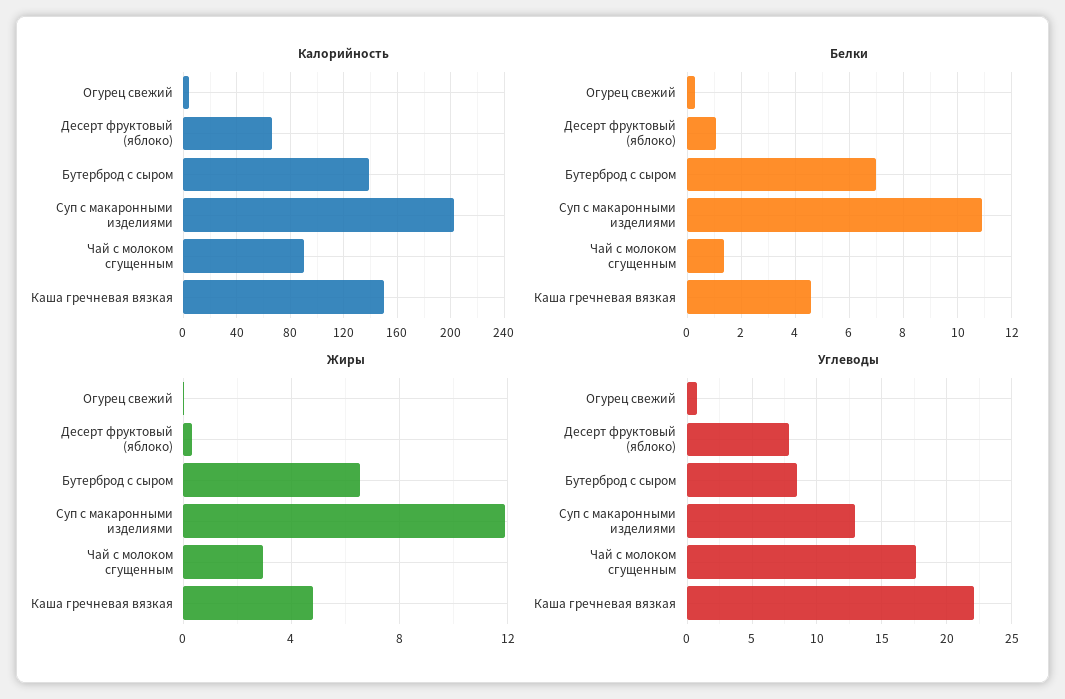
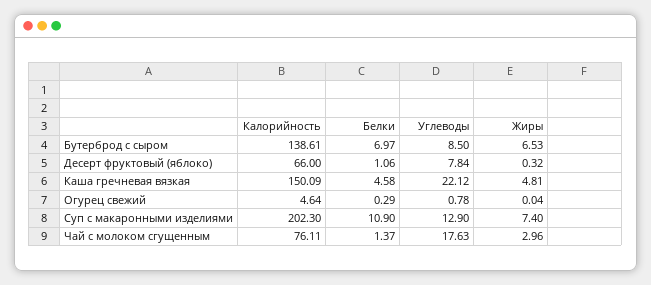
  {
    "Калорийность": {
      "Огурец свежий": 4.64,
      "Десерт фруктовый (яблоко)": 66,
      "Бутерброд с сыром": 138.61,
      "Суп с макаронными изделиями": 202.3,
-     "Чай с молоком сгущенным": 90,
+     "Чай с молоком сгущенным": 76.11,
      "Каша гречневая вязкая": 150.09
    },
    "Белки": {
      "Огурец свежий": 0.29,
      "Десерт фруктовый (яблоко)": 1.06,
      "Бутерброд с сыром": 6.97,
      "Суп с макаронными изделиями": 10.9,
      "Чай с молоком сгущенным": 1.37,
      "Каша гречневая вязкая": 4.58
    },
    "Жиры": {
      "Огурец свежий": 0.04,
      "Десерт фруктовый (яблоко)": 0.32,
      "Бутерброд с сыром": 6.53,
-     "Суп с макаронными изделиями": 12,
+     "Суп с макаронными изделиями": 7.4,
      "Чай с молоком сгущенным": 2.96,
      "Каша гречневая вязкая": 4.81
    },
    "Углеводы": {
      "Огурец свежий": 0.78,
      "Десерт фруктовый (яблоко)": 7.84,
      "Бутерброд с сыром": 8.5,
      "Суп с макаронными изделиями": 12.9,
      "Чай с молоком сгущенным": 17.63,
      "Каша гречневая вязкая": 22.12
    }
  }

